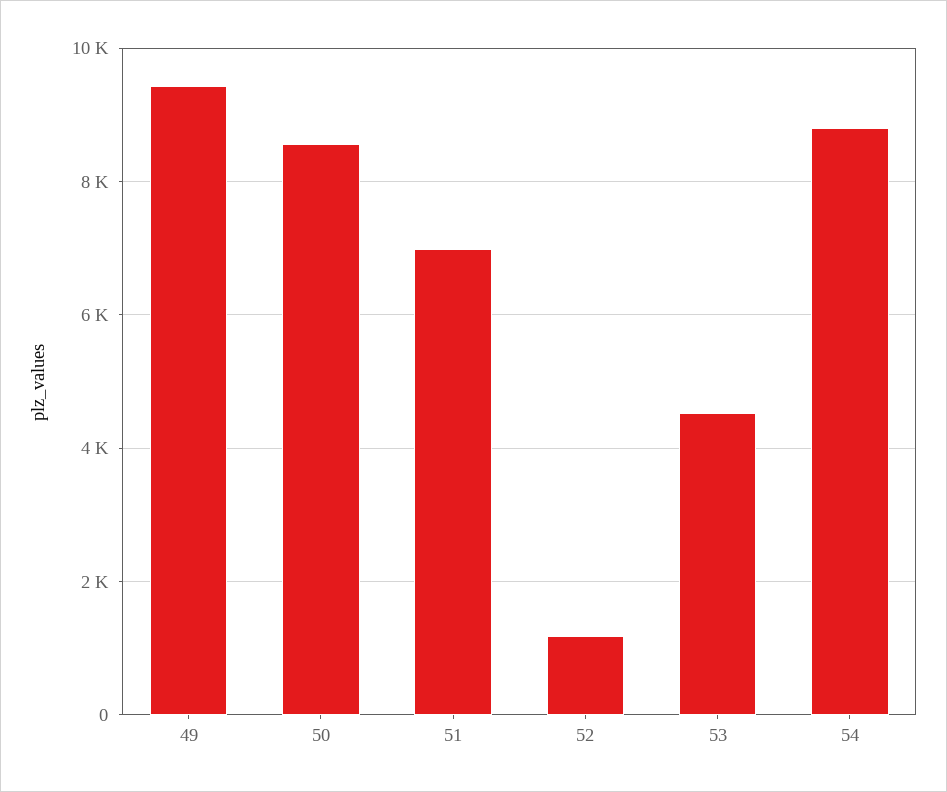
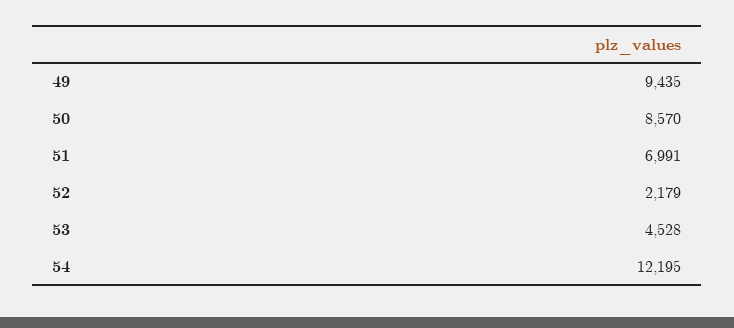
  {
    "49": 9435,
    "50": 8570,
    "51": 6991,
-   "52": 1200,
+   "52": 2179,
    "53": 4528,
-   "54": 8800
+   "54": 12195
  }

